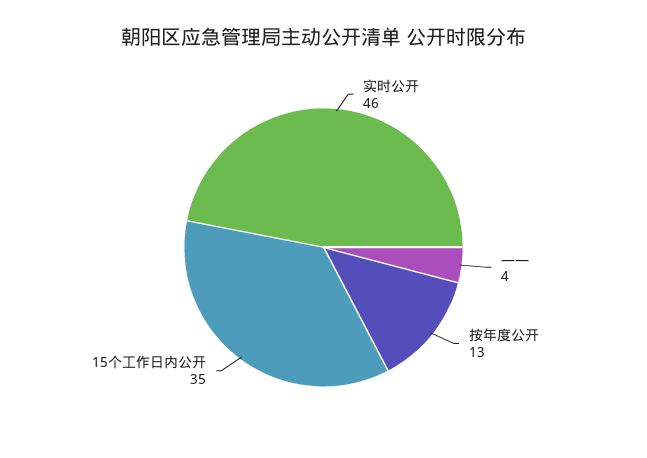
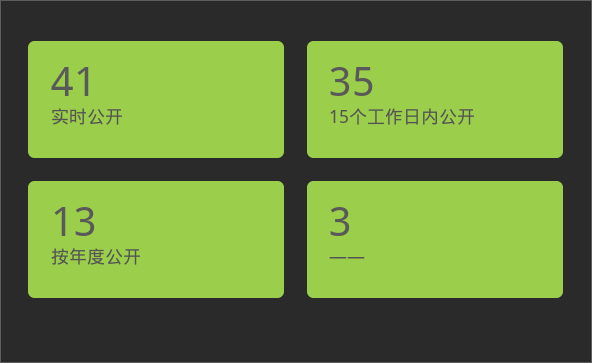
  {
-   "实时公开": 46,
+   "实时公开": 41,
-   "——": 4,
+   "——": 3,
    "按年度公开": 13,
    "15个工作日内公开": 35
  }

